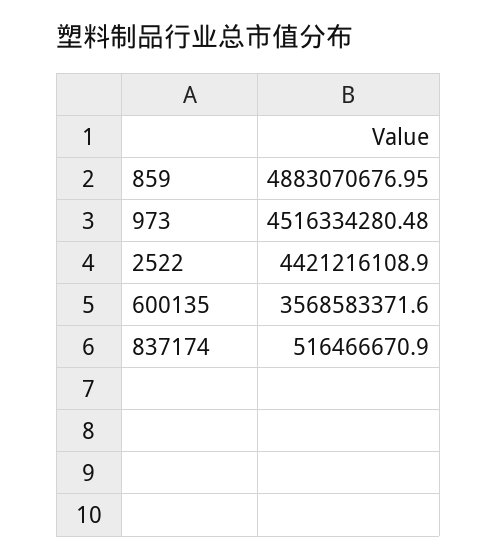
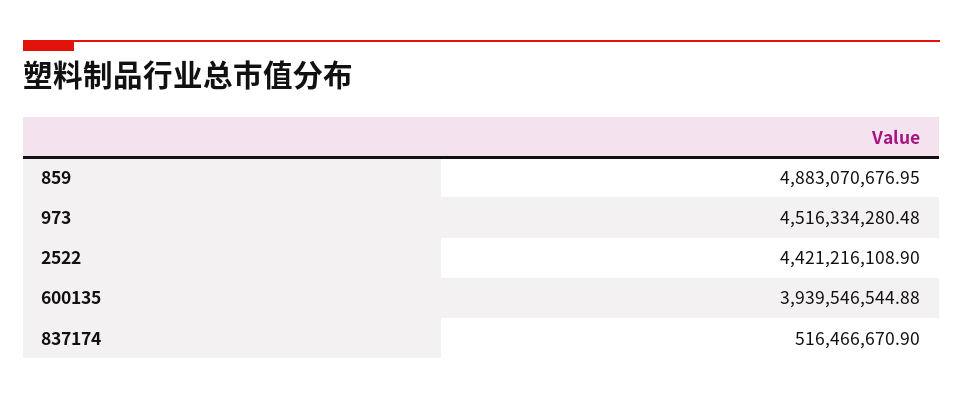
  {
    "859": 4883070676.95,
    "973": 4516334280.48,
    "2522": 4421216108.9,
-   "600135": 3568583371.6,
+   "600135": 3939546544.88,
    "837174": 516466670.9
  }

